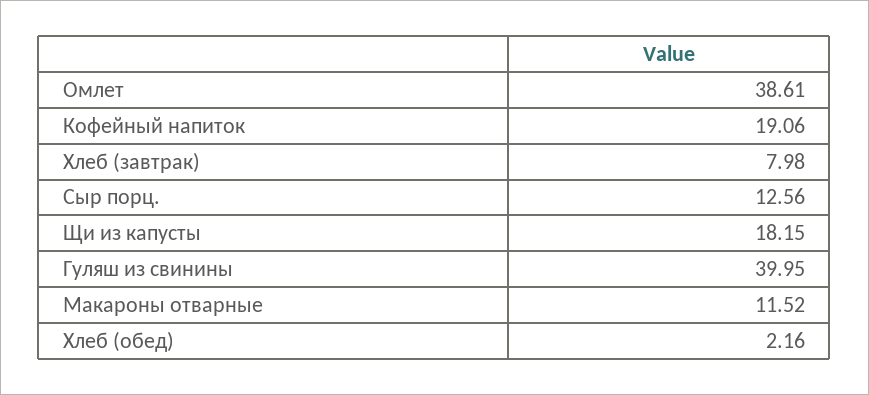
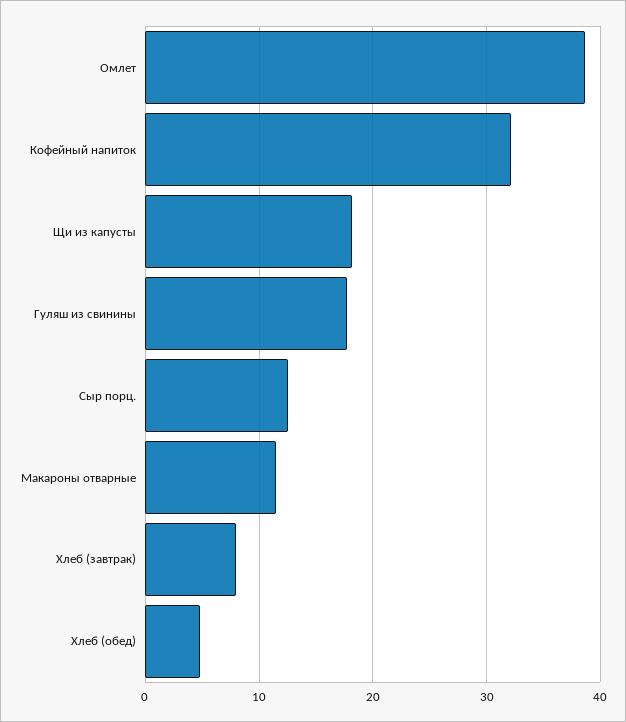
  {
    "Омлет": 38.61,
-   "Кофейный напиток": 19.06,
+   "Кофейный напиток": 32,
    "Хлеб (завтрак)": 7.98,
    "Сыр порц.": 12.56,
    "Щи из капусты": 18.15,
-   "Гуляш из свинины": 39.95,
+   "Гуляш из свинины": 18,
    "Макароны отварные": 11.52,
-   "Хлеб (обед)": 2.16
+   "Хлеб (обед)": 5
  }

